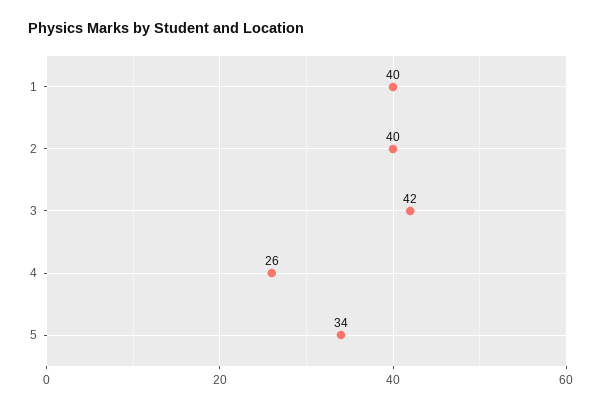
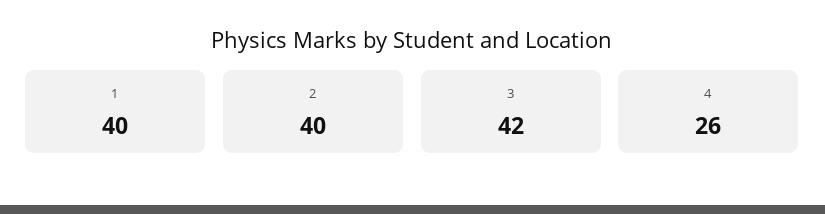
  {
    "1": 40,
    "2": 40,
    "3": 42,
-   "4": 26,
+   "4": 26
-   "5": 34
  }

